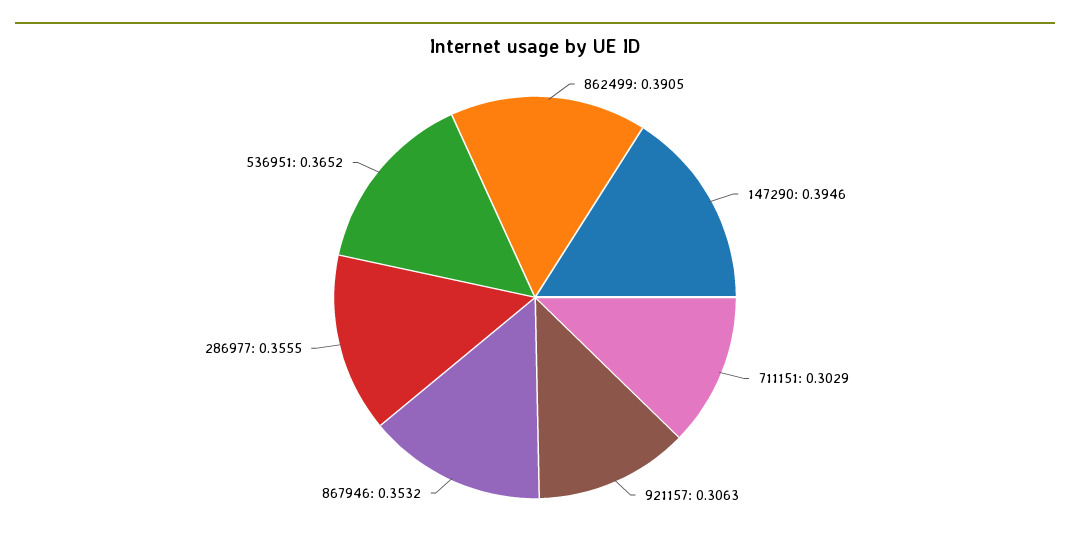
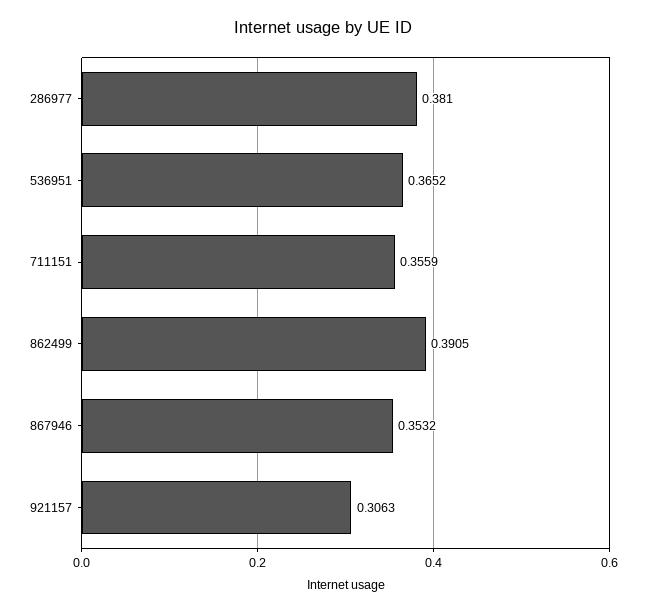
  {
    "862499": 0.3905,
-   "147290": 0.3946,
-   "711151": 0.3029,
+   "711151": 0.3559,
    "921157": 0.3063,
    "867946": 0.3532,
-   "286977": 0.3555,
+   "286977": 0.381,
    "536951": 0.3652
  }

